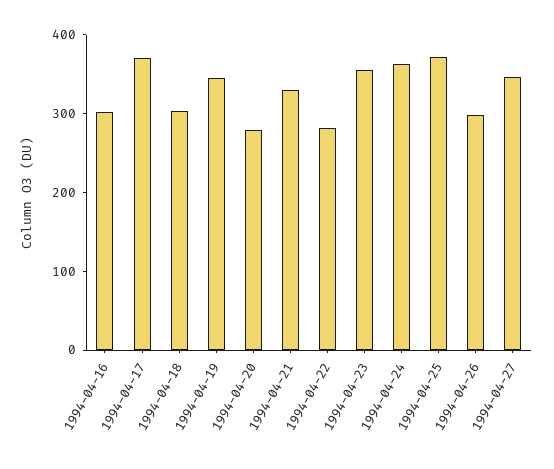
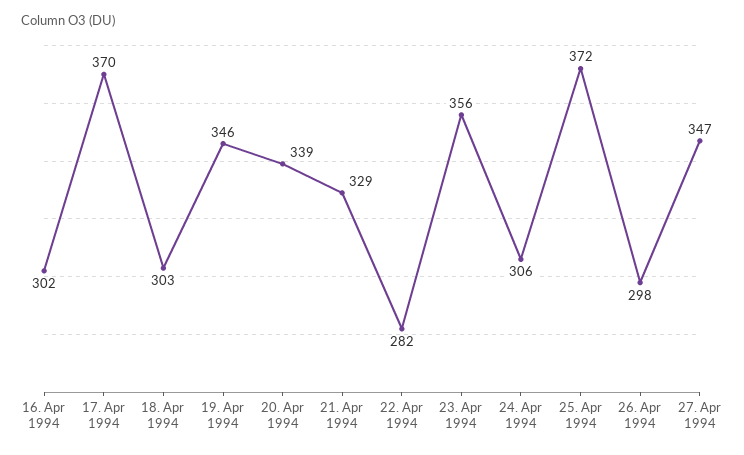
  {
    "1994-04-16": 302,
    "1994-04-17": 370,
    "1994-04-18": 303,
    "1994-04-19": 346,
-   "1994-04-20": 280,
+   "1994-04-20": 339,
    "1994-04-21": 329,
    "1994-04-22": 282,
    "1994-04-23": 356,
-   "1994-04-24": 360,
+   "1994-04-24": 306,
    "1994-04-25": 372,
    "1994-04-26": 298,
    "1994-04-27": 347
  }

